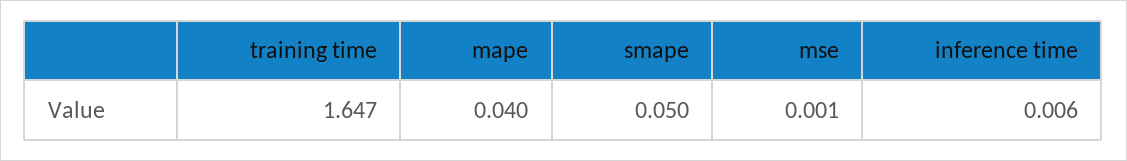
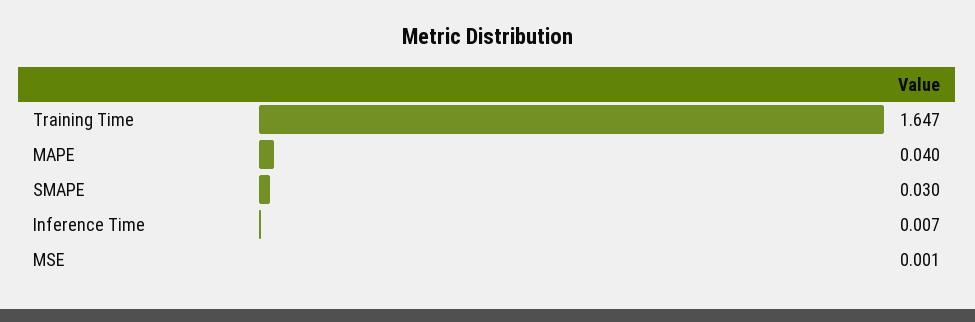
  {
    "training time": 1.647,
    "mape": 0.04,
-   "smape": 0.05,
+   "smape": 0.03,
    "mse": 0.001,
-   "inference time": 0.006
+   "inference time": 0.007
  }

